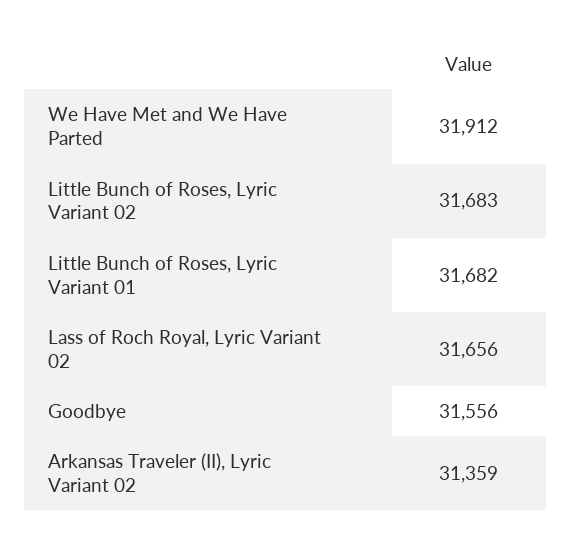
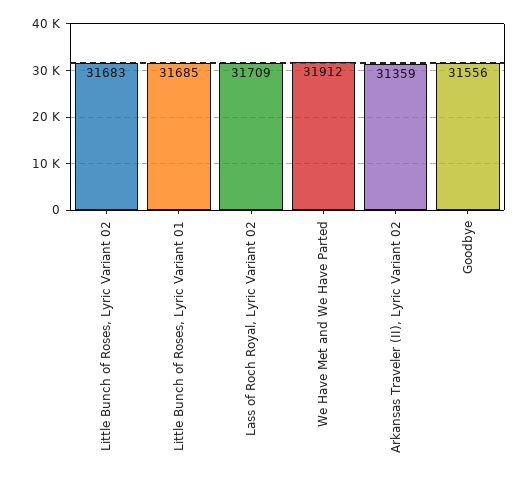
  {
    "We Have Met and We Have Parted": 31912,
    "Little Bunch of Roses, Lyric Variant 02": 31683,
-   "Little Bunch of Roses, Lyric Variant 01": 31682,
+   "Little Bunch of Roses, Lyric Variant 01": 31685,
-   "Lass of Roch Royal, Lyric Variant 02": 31656,
+   "Lass of Roch Royal, Lyric Variant 02": 31709,
    "Goodbye": 31556,
    "Arkansas Traveler (II), Lyric Variant 02": 31359
  }

